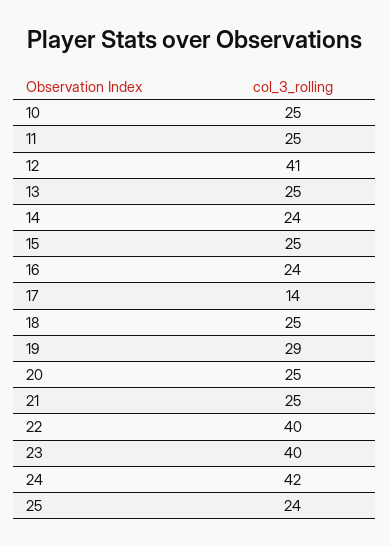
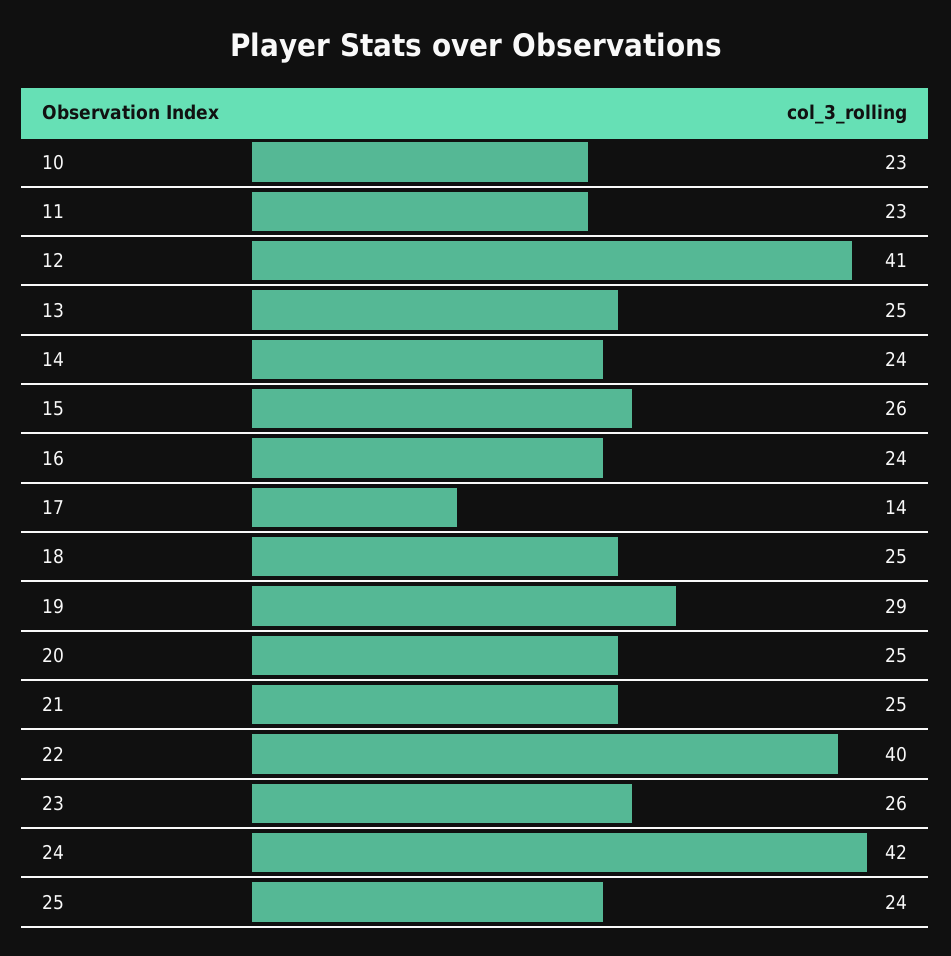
  {
-   "10": 25,
+   "10": 23,
-   "11": 25,
+   "11": 23,
    "12": 41,
    "13": 25,
    "14": 24,
-   "15": 25,
+   "15": 26,
    "16": 24,
    "17": 14,
    "18": 25,
    "19": 29,
    "20": 25,
    "21": 25,
    "22": 40,
-   "23": 40,
+   "23": 26,
    "24": 42,
    "25": 24
  }

